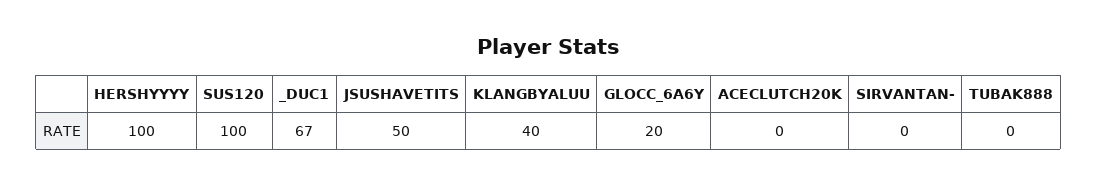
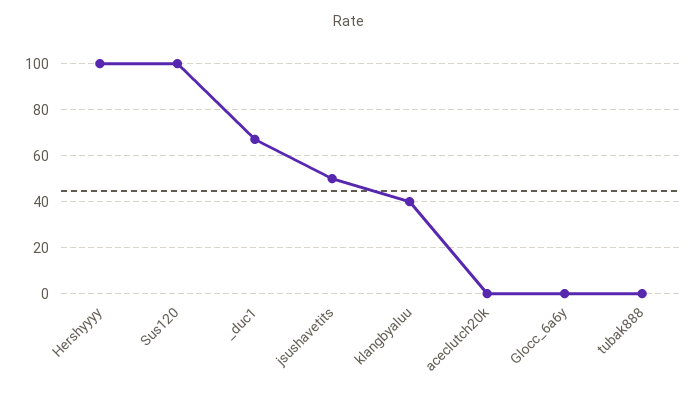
  {
    "HERSHYYYY": 100,
    "SUS120": 100,
    "_DUC1": 67,
    "JSUSHAVETITS": 50,
    "KLANGBYALUU": 40,
-   "GLOCC_6A6Y": 20,
+   "GLOCC_6A6Y": 0,
    "ACECLUTCH20K": 0,
-   "SIRVANTAN-": 0,
    "TUBAK888": 0
  }

